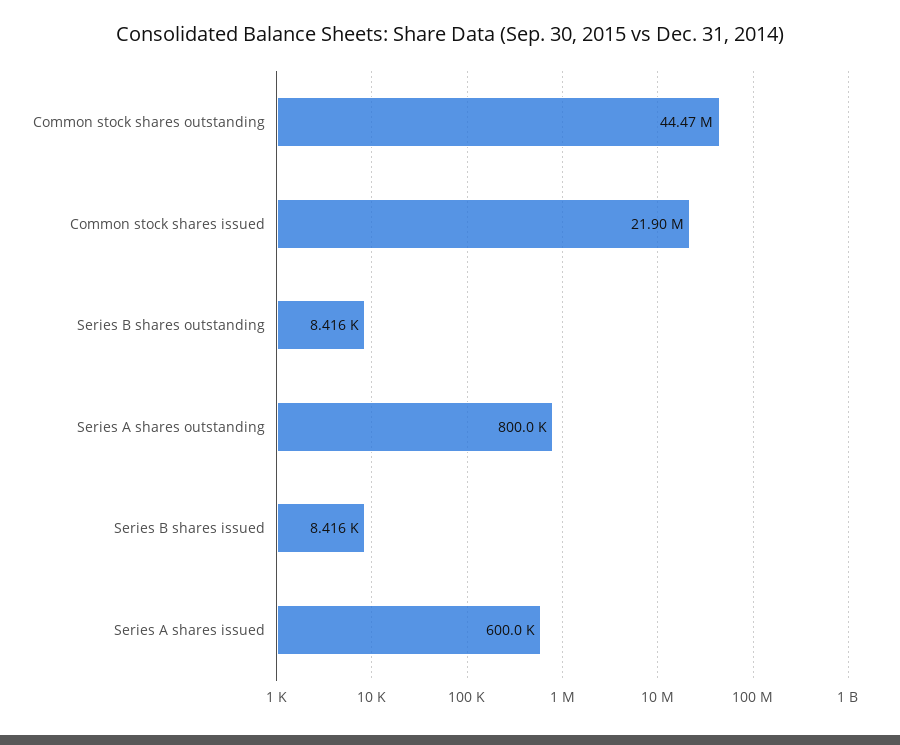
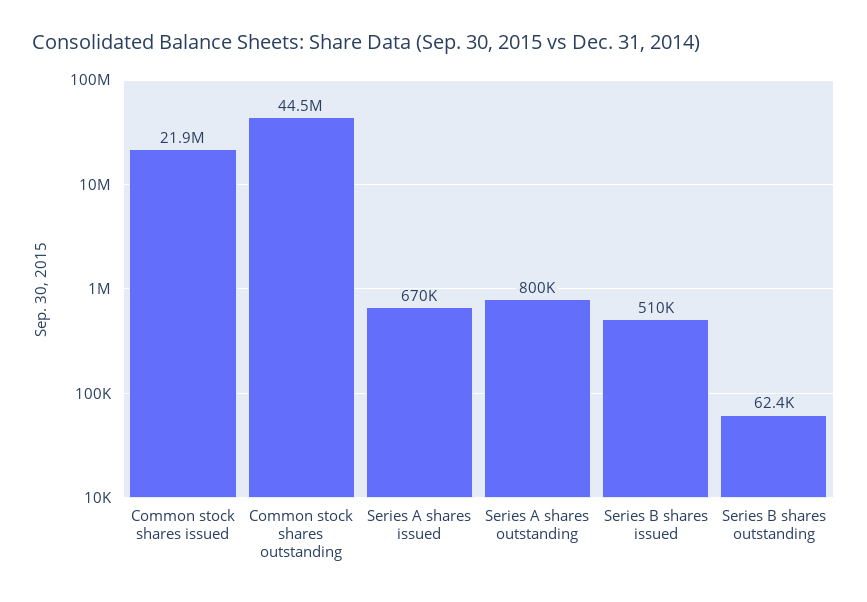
  {
    "Common stock shares outstanding": 44470000,
    "Common stock shares issued": 21900000,
-   "Series B shares outstanding": 8416,
+   "Series B shares outstanding": 62400,
    "Series A shares outstanding": 800000,
-   "Series B shares issued": 8416,
+   "Series B shares issued": 510000,
-   "Series A shares issued": 600000
+   "Series A shares issued": 670000
  }

